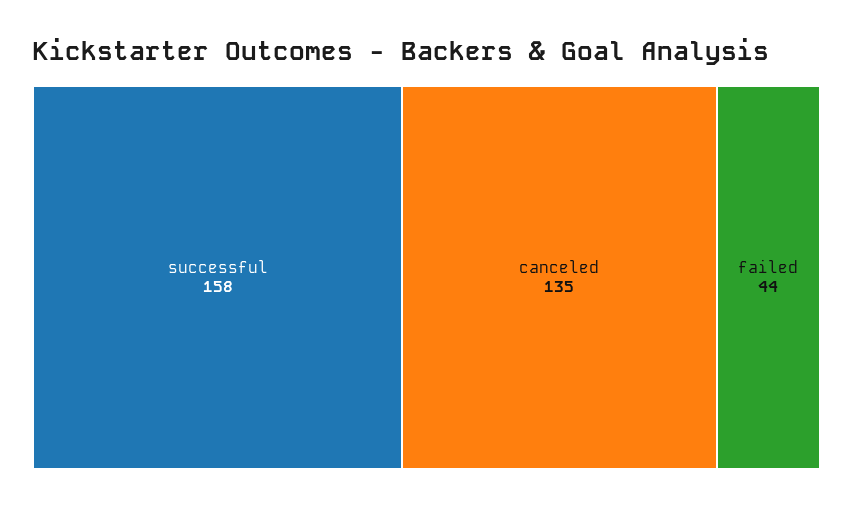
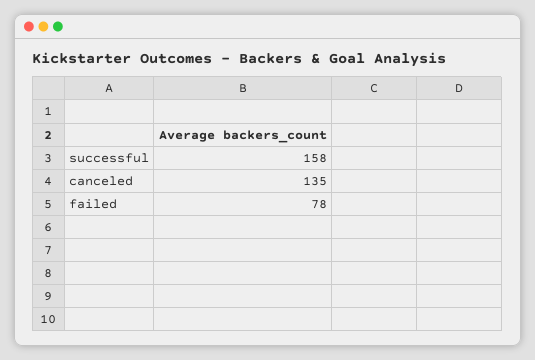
  {
    "successful": 158,
    "canceled": 135,
-   "failed": 44
+   "failed": 78
  }

